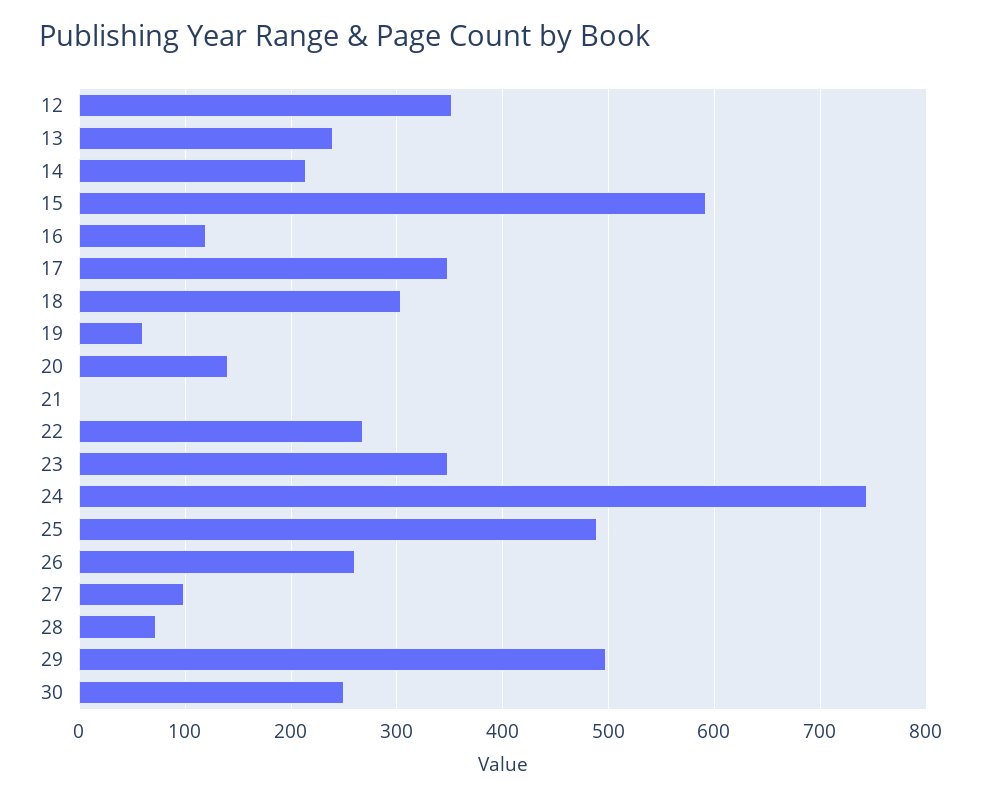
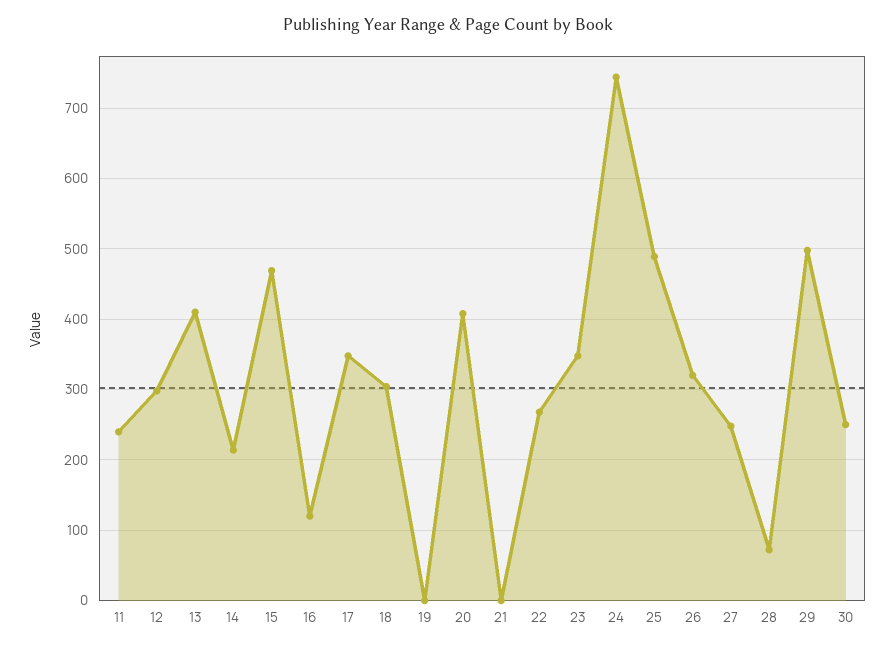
  {
-   "12": 350,
+   "12": 300,
-   "13": 240,
+   "13": 410,
    "14": 210,
-   "15": 590,
+   "15": 470,
    "16": 120,
    "17": 350,
    "18": 300,
-   "19": 60,
+   "19": 0,
-   "20": 140,
+   "20": 410,
    "21": 0,
    "22": 270,
    "23": 350,
    "24": 740,
    "25": 490,
-   "26": 260,
+   "26": 320,
-   "27": 100,
+   "27": 250,
    "28": 70,
    "29": 500,
-   "30": 250
+   "30": 250,
+   "11": 240
  }

